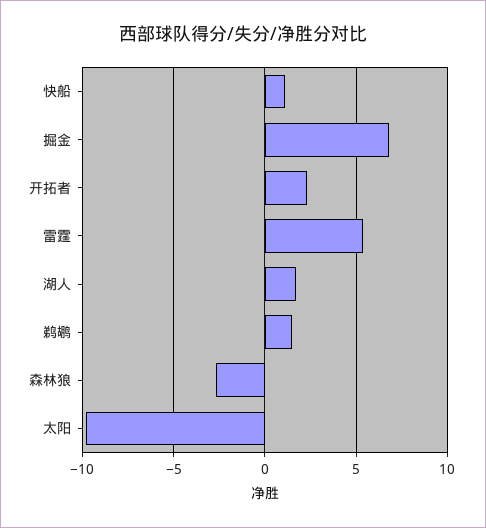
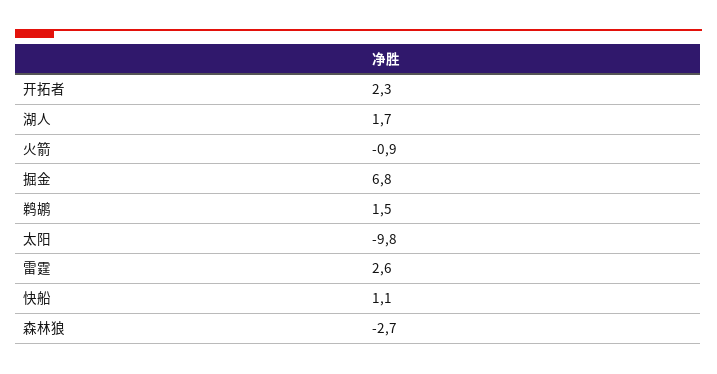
  {
    "快船": 1.1,
    "掘金": 6.8,
    "开拓者": 2.3,
-   "雷霆": 5.5,
+   "雷霆": 2.6,
    "湖人": 1.7,
    "鹈鹕": 1.5,
    "森林狼": -2.7,
-   "太阳": -9.8
+   "太阳": -9.8,
+   "火箭": -0.9
  }

